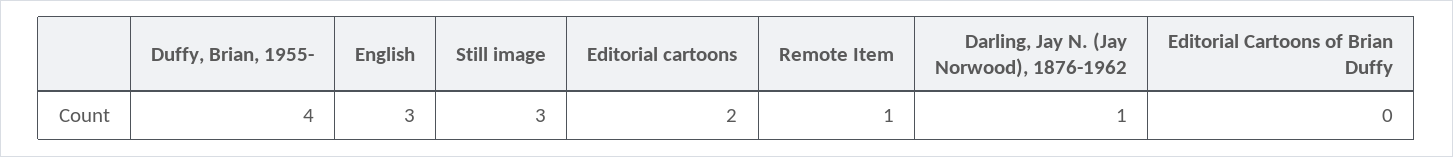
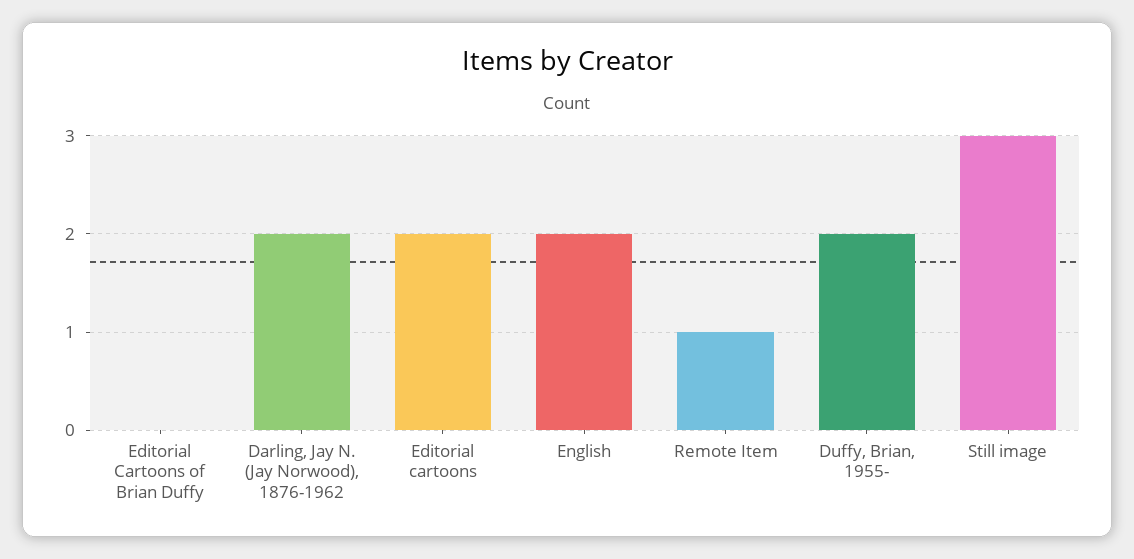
  {
-   "Duffy, Brian, 1955-": 4,
+   "Duffy, Brian, 1955-": 2,
-   "English": 3,
+   "English": 2,
    "Still image": 3,
    "Editorial cartoons": 2,
    "Remote Item": 1,
-   "Darling, Jay N. (Jay Norwood), 1876-1962": 1,
+   "Darling, Jay N. (Jay Norwood), 1876-1962": 2,
    "Editorial Cartoons of Brian Duffy": 0
  }

